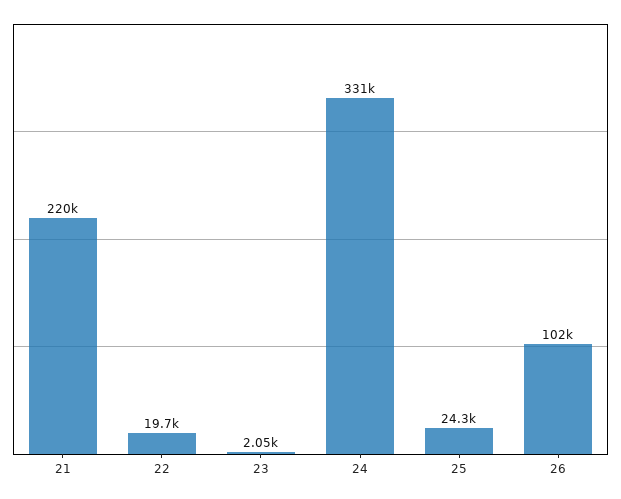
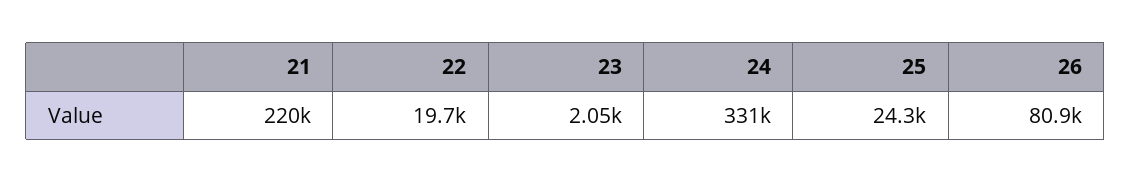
  {
    "21": 220000,
    "22": 19700,
    "23": 2050,
    "24": 331000,
    "25": 24300,
-   "26": 102000
+   "26": 80900
  }

